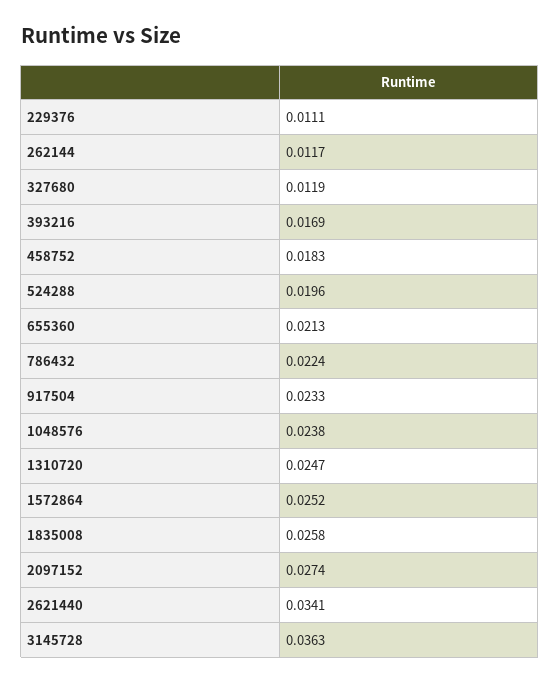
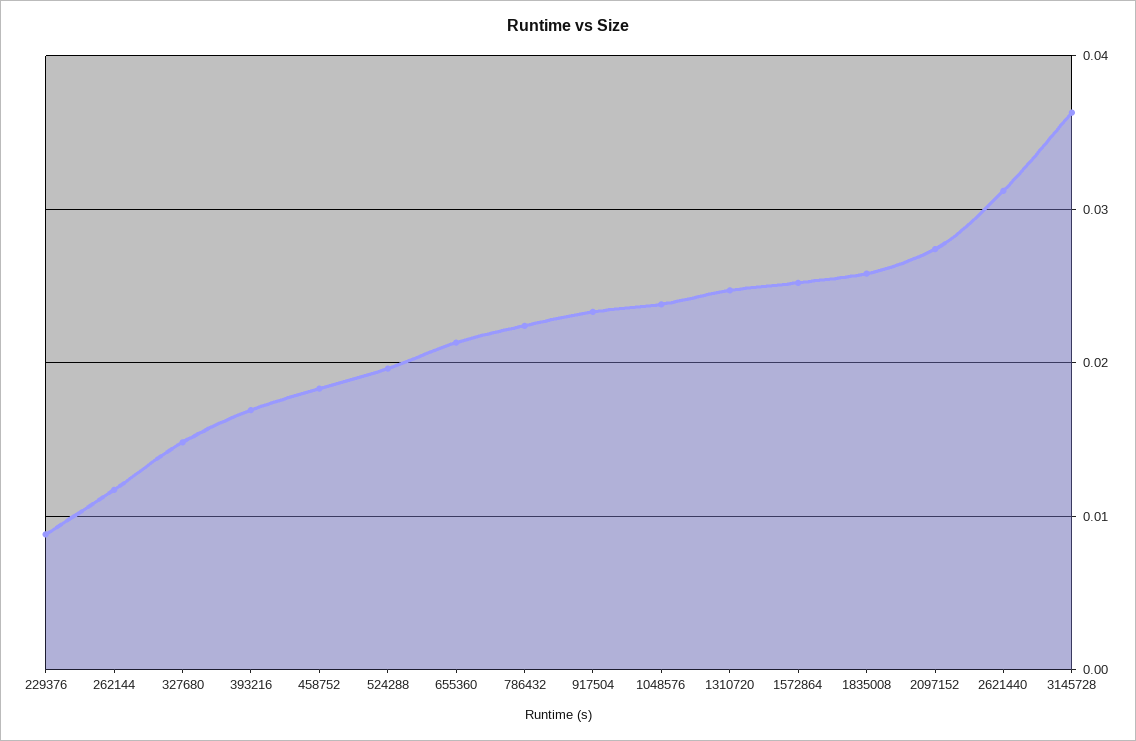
  {
-   "229376": 0.0111,
+   "229376": 0.009,
    "262144": 0.0117,
-   "327680": 0.0119,
+   "327680": 0.015,
    "393216": 0.0169,
    "458752": 0.0183,
    "524288": 0.0196,
    "655360": 0.0213,
    "786432": 0.0224,
    "917504": 0.0233,
    "1048576": 0.0238,
    "1310720": 0.0247,
    "1572864": 0.0252,
    "1835008": 0.0258,
    "2097152": 0.0274,
-   "2621440": 0.0341,
+   "2621440": 0.031,
    "3145728": 0.0363
  }

